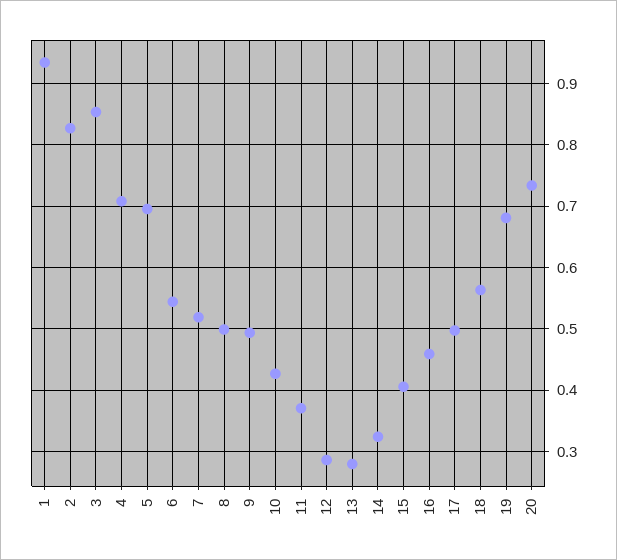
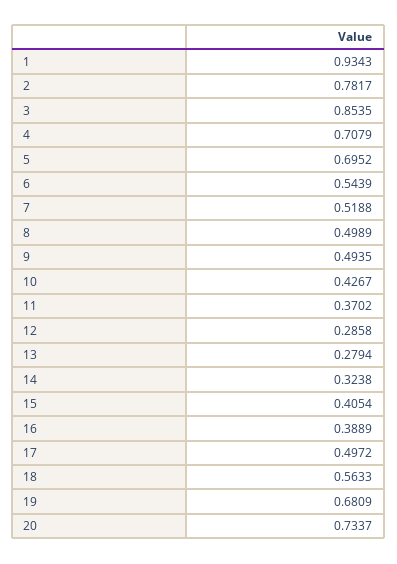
  {
    "1": 0.9343,
-   "2": 0.83,
+   "2": 0.7817,
    "3": 0.8535,
    "4": 0.7079,
    "5": 0.6952,
    "6": 0.5439,
    "7": 0.5188,
    "8": 0.4989,
    "9": 0.4935,
    "10": 0.4267,
    "11": 0.3702,
    "12": 0.2858,
    "13": 0.2794,
    "14": 0.3238,
    "15": 0.4054,
-   "16": 0.46,
+   "16": 0.3889,
    "17": 0.4972,
    "18": 0.5633,
    "19": 0.6809,
    "20": 0.7337
  }

